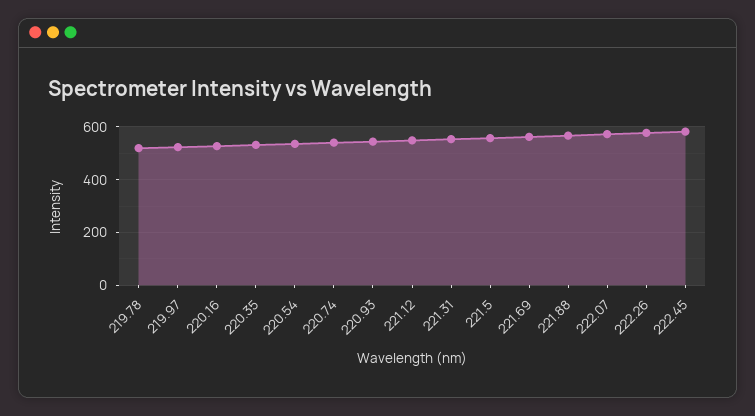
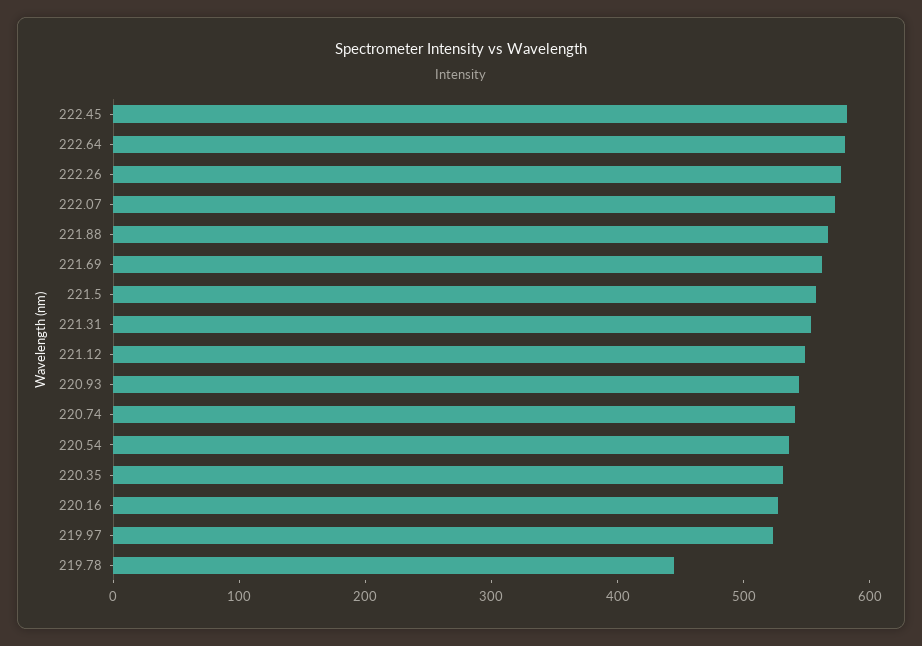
  {
-   "219.78": 525,
+   "219.78": 440,
    "219.97": 520,
    "220.16": 520,
    "220.35": 540,
    "220.54": 540,
    "220.74": 540,
    "220.93": 540,
    "221.12": 540,
    "221.31": 560,
    "221.5": 560,
    "221.69": 560,
    "221.88": 560,
    "222.07": 580,
    "222.26": 580,
-   "222.45": 580
+   "222.45": 580,
+   "222.64": 580
  }

